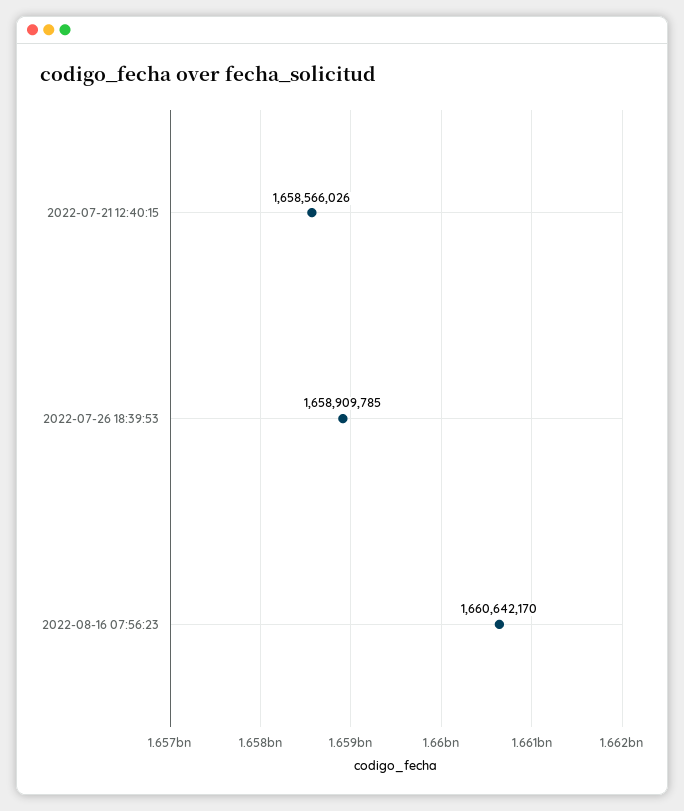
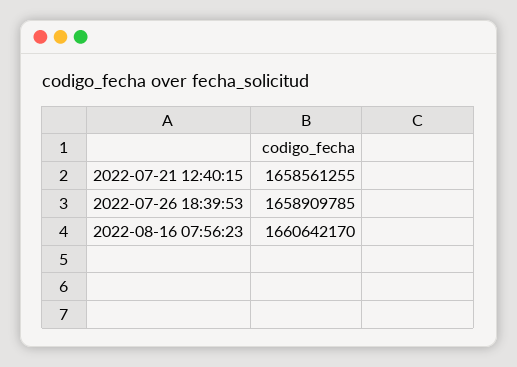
  {
-   "2022-07-21 12:40:15": 1658566026,
+   "2022-07-21 12:40:15": 1658561255,
    "2022-07-26 18:39:53": 1658909785,
    "2022-08-16 07:56:23": 1660642170
  }

